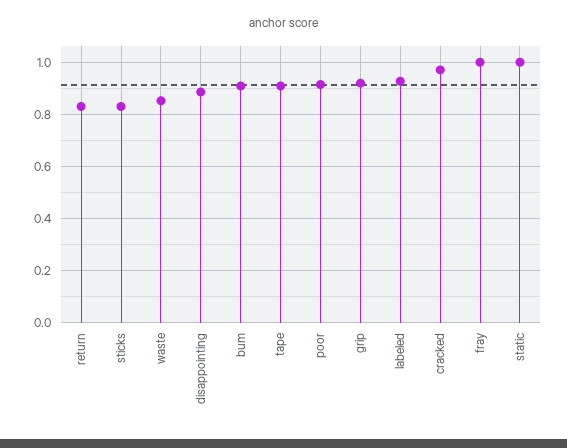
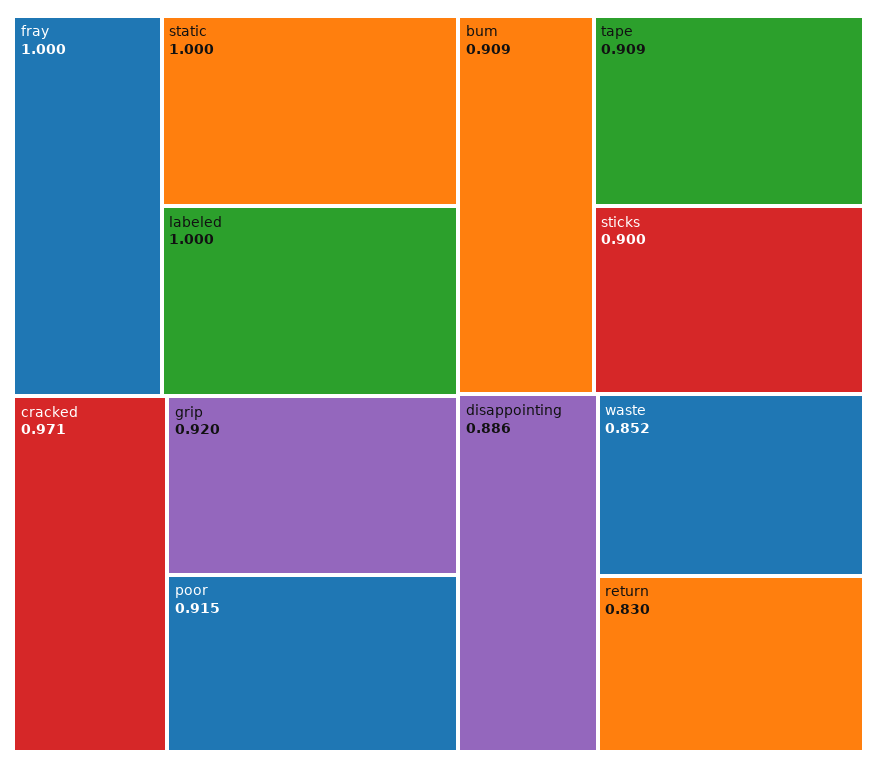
  {
    "return": 0.83,
-   "sticks": 0.825,
+   "sticks": 0.9,
    "waste": 0.852,
    "disappointing": 0.886,
    "bum": 0.909,
    "tape": 0.909,
    "poor": 0.915,
    "grip": 0.92,
-   "labeled": 0.925,
+   "labeled": 1,
    "cracked": 0.971,
    "fray": 1,
    "static": 1
  }

